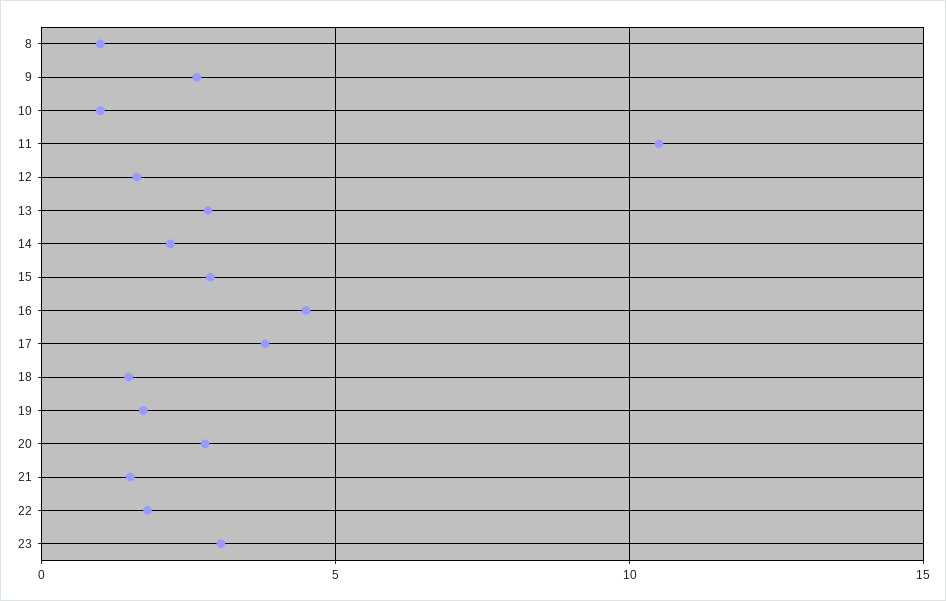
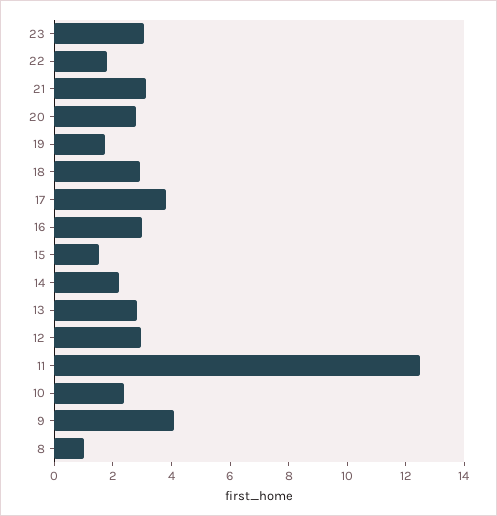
  {
    "8": 1,
-   "9": 2.5,
+   "9": 4,
-   "10": 1,
+   "10": 2.5,
-   "11": 10.5,
+   "11": 12.5,
-   "12": 1.5,
+   "12": 3,
    "13": 3,
    "14": 2,
-   "15": 3,
+   "15": 1.5,
-   "16": 4.5,
+   "16": 3,
    "17": 4,
-   "18": 1.5,
+   "18": 3,
    "19": 1.5,
    "20": 3,
-   "21": 1.5,
+   "21": 3,
    "22": 2,
    "23": 3
  }

